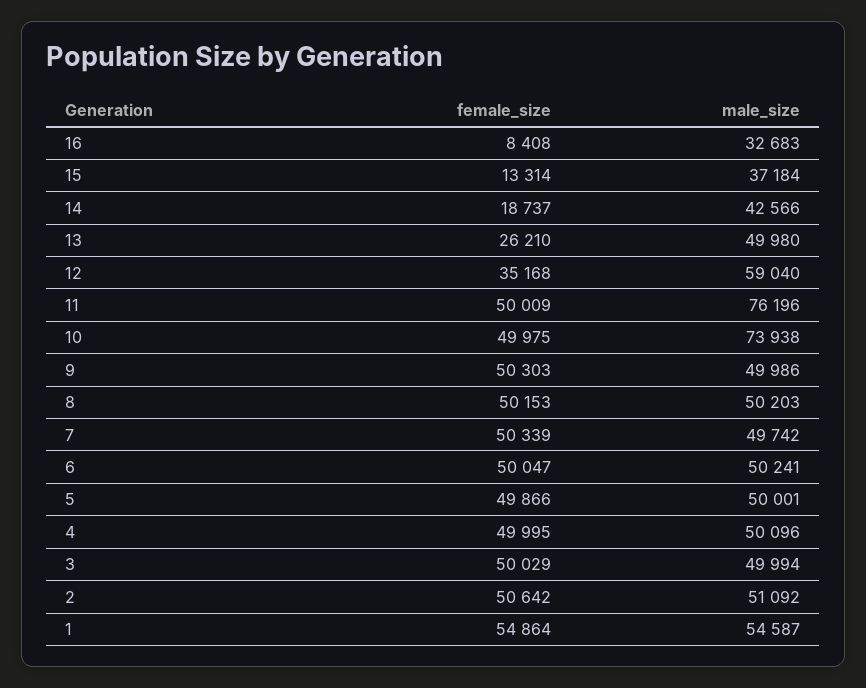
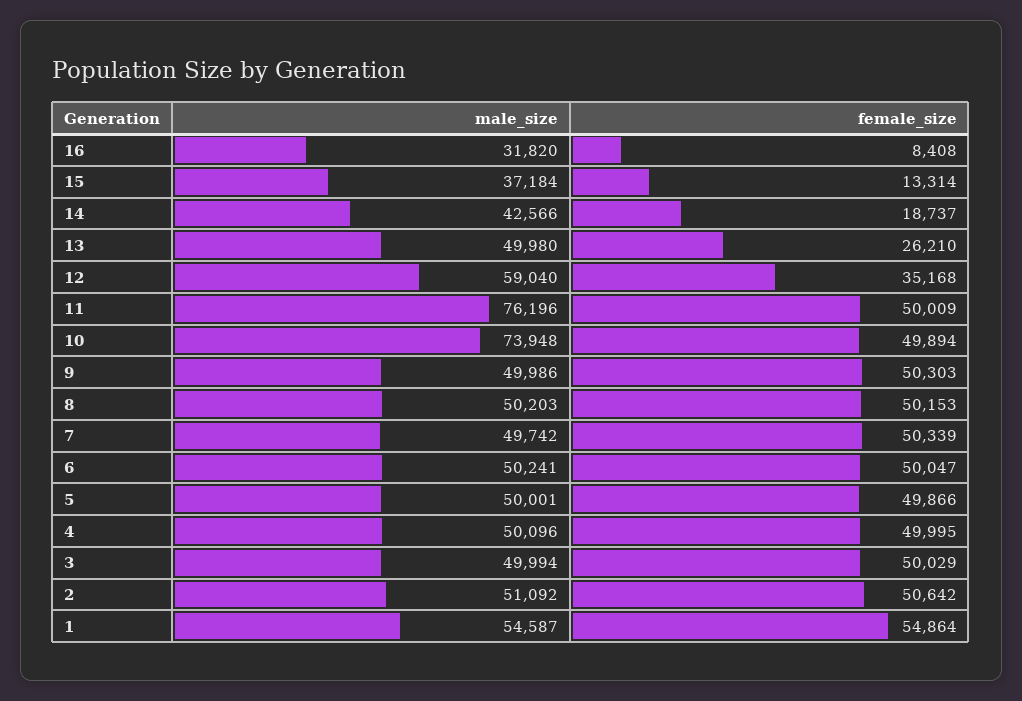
  {
    "female_size": {
      "16": 8408,
      "15": 13314,
      "14": 18737,
      "13": 26210,
      "12": 35168,
      "11": 50009,
-     "10": 49975,
+     "10": 49894,
      "9": 50303,
      "8": 50153,
      "7": 50339,
      "6": 50047,
      "5": 49866,
      "4": 49995,
      "3": 50029,
      "2": 50642,
      "1": 54864
    },
    "male_size": {
-     "16": 32683,
+     "16": 31820,
      "15": 37184,
      "14": 42566,
      "13": 49980,
      "12": 59040,
      "11": 76196,
-     "10": 73938,
+     "10": 73948,
      "9": 49986,
      "8": 50203,
      "7": 49742,
      "6": 50241,
      "5": 50001,
      "4": 50096,
      "3": 49994,
      "2": 51092,
      "1": 54587
    }
  }

